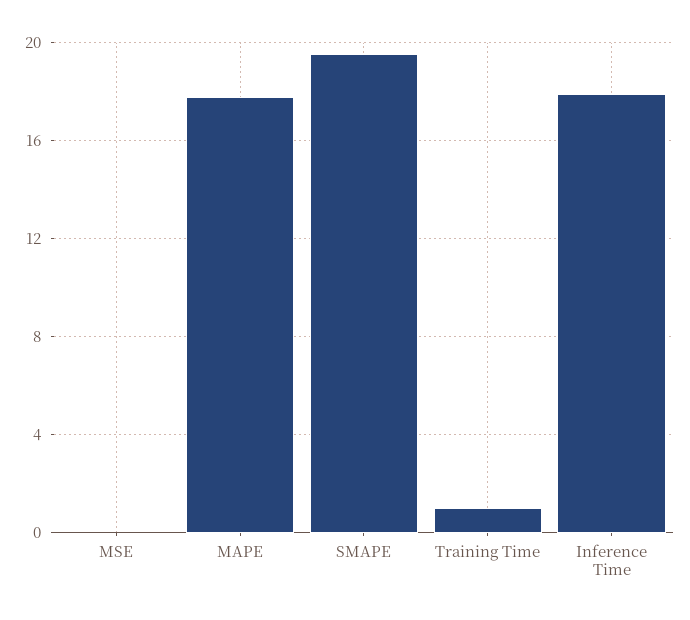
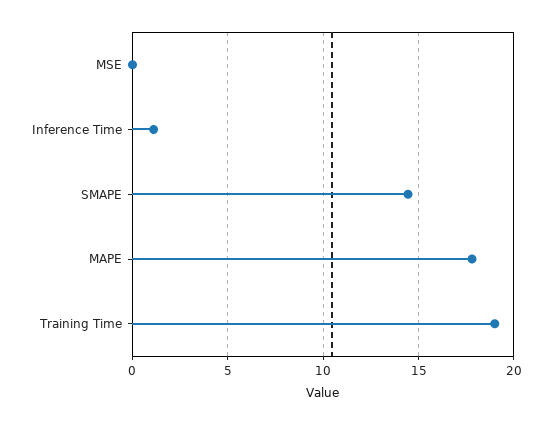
  {
    "MSE": 0,
    "MAPE": 18,
-   "SMAPE": 19.5,
+   "SMAPE": 14.5,
-   "Training Time": 1,
+   "Training Time": 19,
-   "Inference Time": 18
+   "Inference Time": 1
  }

